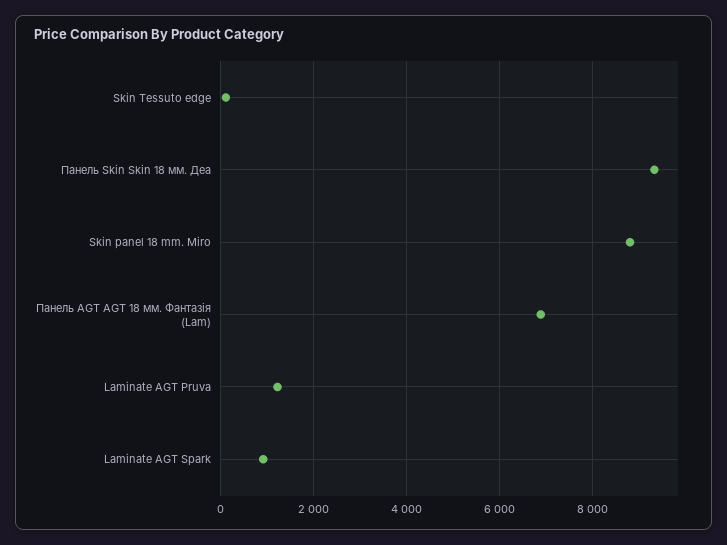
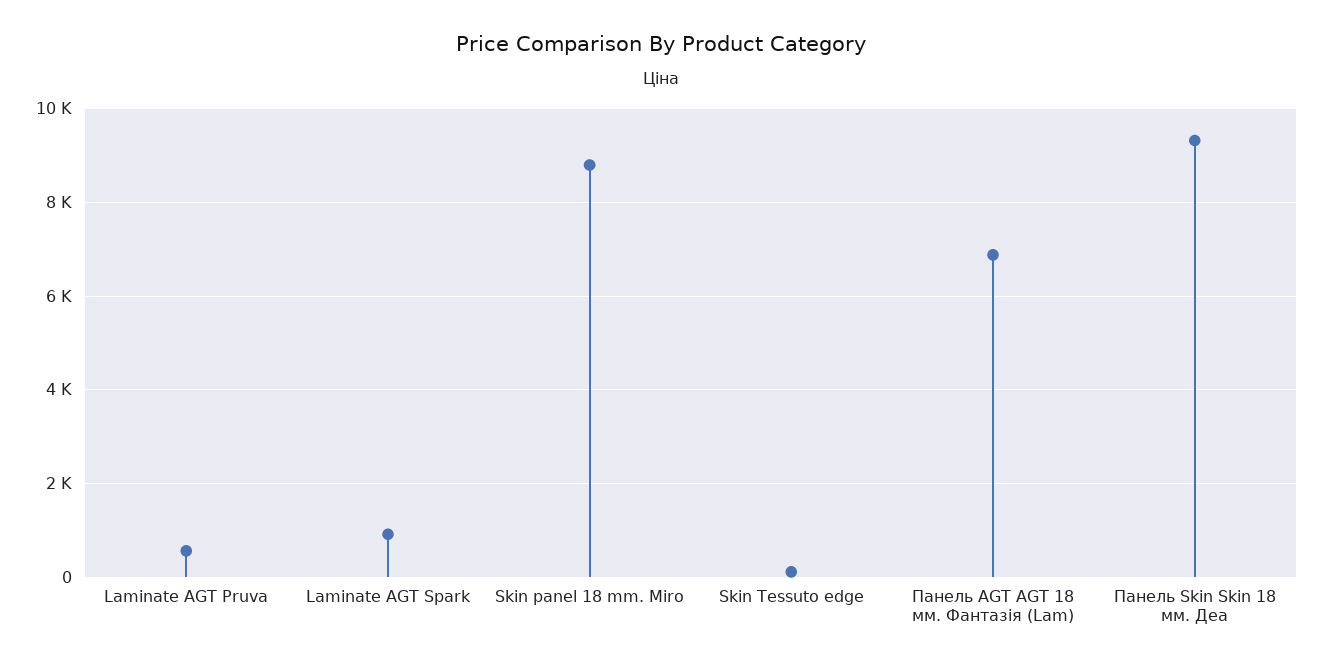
  {
    "Skin Tessuto edge": 200,
    "Панель Skin Skin 18 мм. Деа": 9400,
    "Skin panel 18 mm. Miro": 8800,
    "Панель AGT AGT 18 мм. Фантазія (Lam)": 6800,
-   "Laminate AGT Pruva": 1200,
+   "Laminate AGT Pruva": 600,
    "Laminate AGT Spark": 1000
  }

